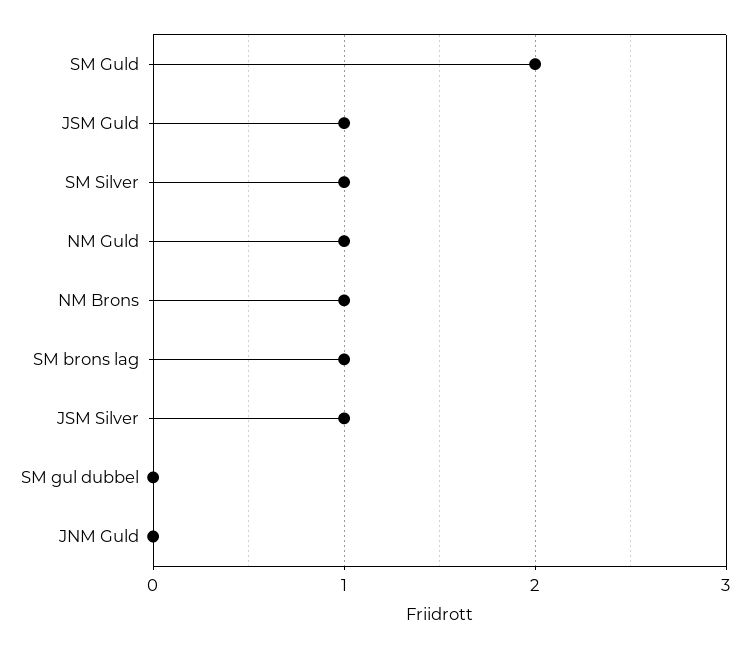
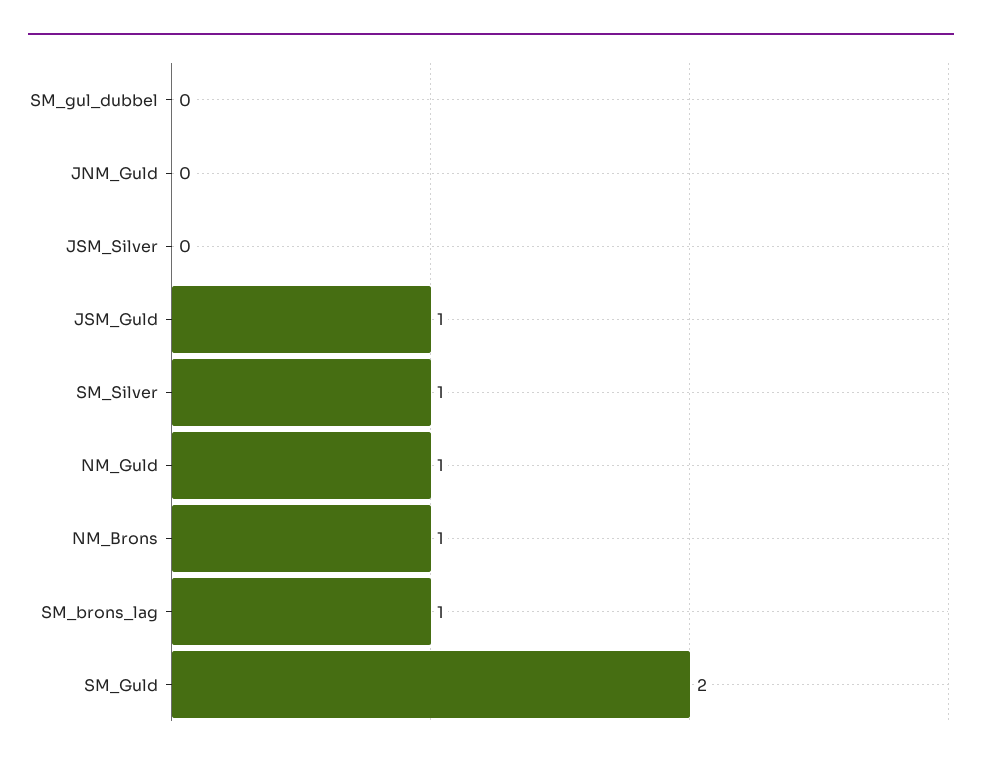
  {
    "SM Guld": 2,
    "JSM Guld": 1,
    "SM Silver": 1,
    "NM Guld": 1,
    "NM Brons": 1,
    "SM brons lag": 1,
-   "JSM Silver": 1,
+   "JSM Silver": 0,
    "SM gul dubbel": 0,
    "JNM Guld": 0
  }

